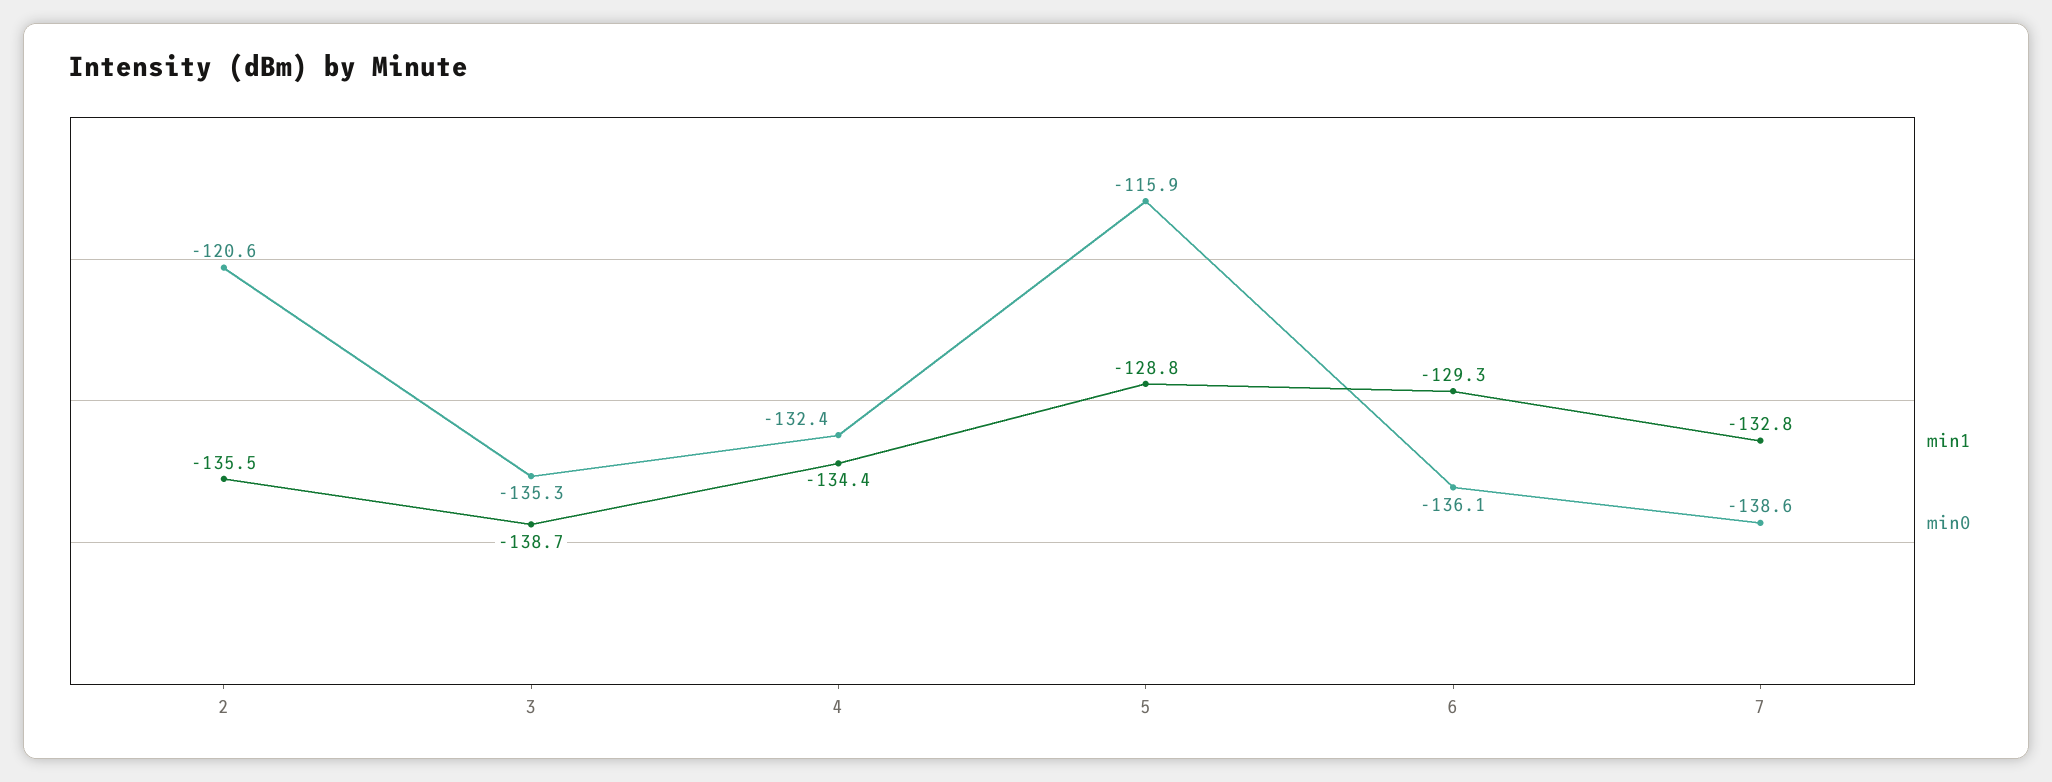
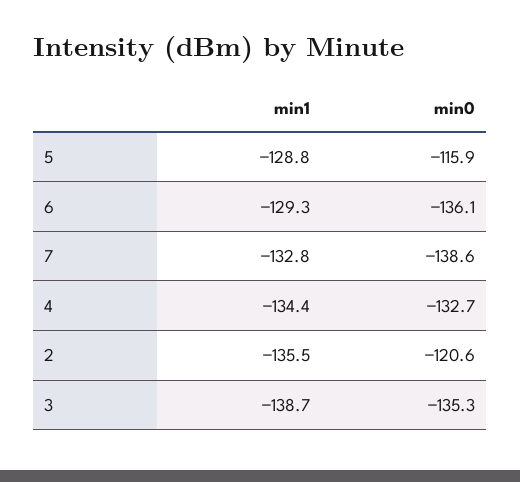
  {
    "min1": {
      "2": -135.5,
      "3": -138.7,
      "4": -134.4,
      "5": -128.8,
      "6": -129.3,
      "7": -132.8
    },
    "min0": {
      "2": -120.6,
      "3": -135.3,
-     "4": -132.4,
+     "4": -132.7,
      "5": -115.9,
      "6": -136.1,
      "7": -138.6
    }
  }

